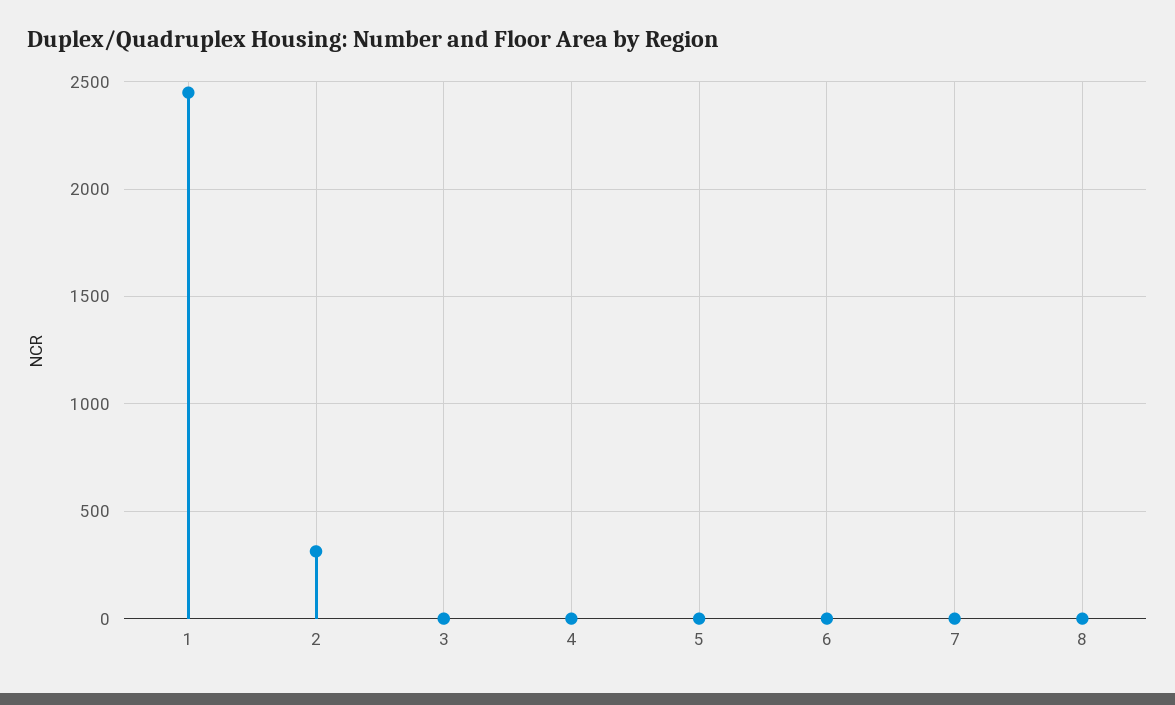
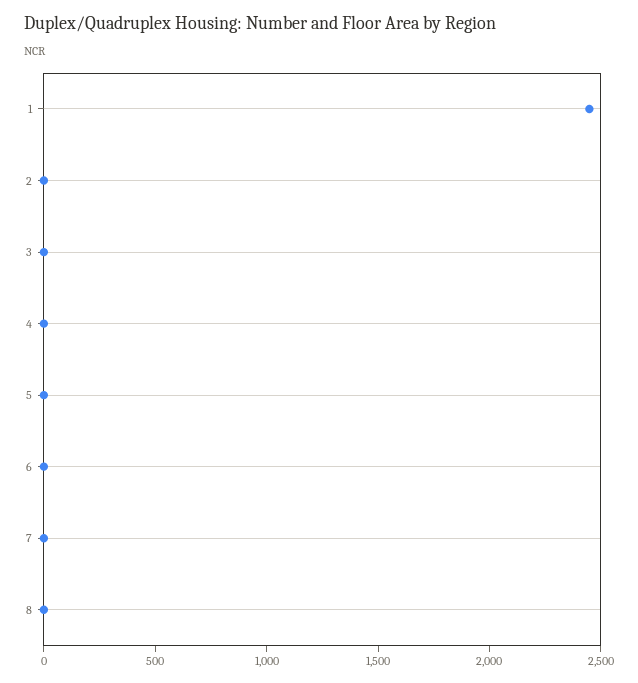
  {
    "1": 2450,
-   "2": 300,
+   "2": 0,
    "3": 0,
    "4": 0,
    "5": 0,
    "6": 0,
    "7": 0,
    "8": 0
  }

